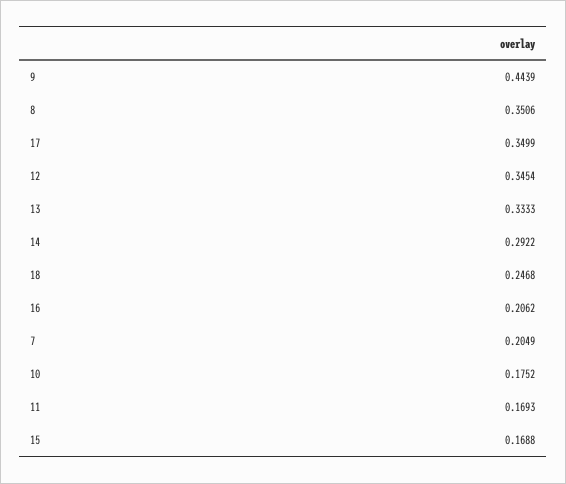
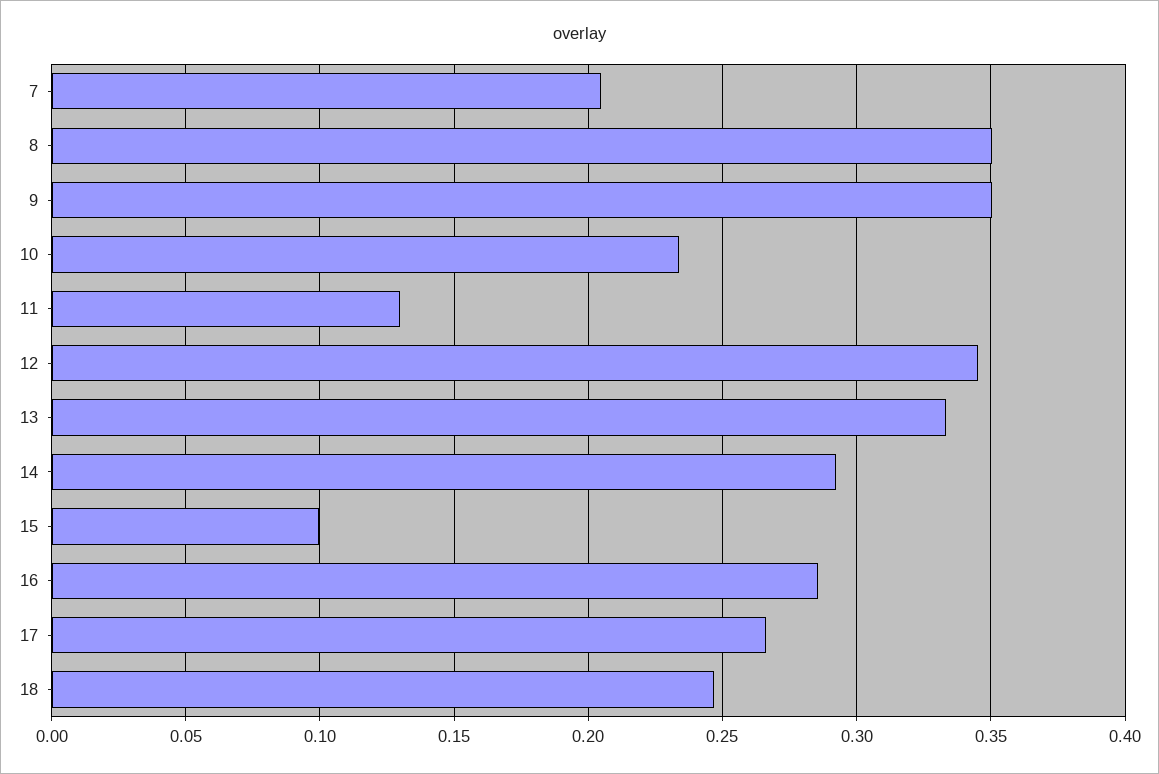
  {
-   "9": 0.4439,
+   "9": 0.35,
    "8": 0.3506,
-   "17": 0.3499,
+   "17": 0.265,
    "12": 0.3454,
    "13": 0.3333,
    "14": 0.2922,
    "18": 0.2468,
-   "16": 0.2062,
+   "16": 0.285,
    "7": 0.2049,
-   "10": 0.1752,
+   "10": 0.235,
-   "11": 0.1693,
+   "11": 0.13,
-   "15": 0.1688
+   "15": 0.1
  }

